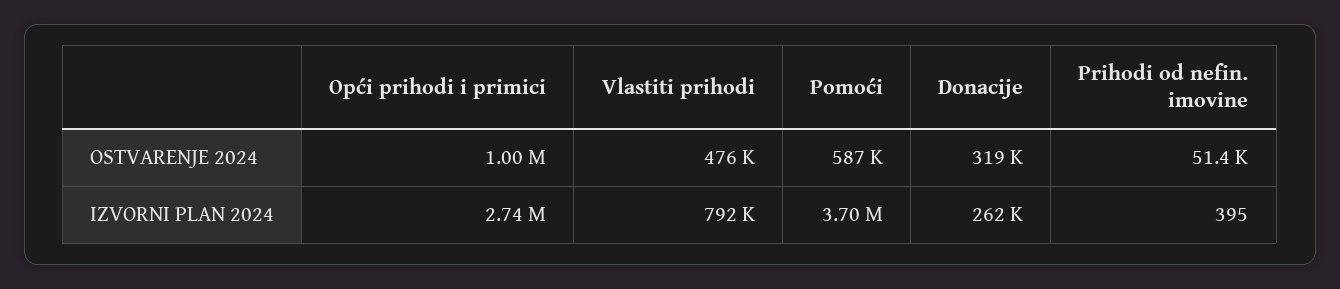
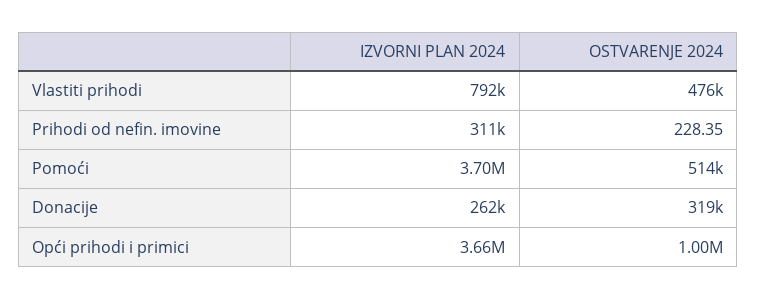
  {
    "Opći prihodi i primici": {
      "OSTVARENJE 2024": 1000000,
-     "IZVORNI PLAN 2024": 2740000
+     "IZVORNI PLAN 2024": 3660000
    },
    "Vlastiti prihodi": {
      "OSTVARENJE 2024": 476000,
      "IZVORNI PLAN 2024": 792000
    },
    "Pomoći": {
-     "OSTVARENJE 2024": 587000,
+     "OSTVARENJE 2024": 514000,
      "IZVORNI PLAN 2024": 3700000
    },
    "Donacije": {
      "OSTVARENJE 2024": 319000,
      "IZVORNI PLAN 2024": 262000
    },
    "Prihodi od nefin. imovine": {
-     "OSTVARENJE 2024": 51400,
+     "OSTVARENJE 2024": 228.35,
-     "IZVORNI PLAN 2024": 395
+     "IZVORNI PLAN 2024": 311000
    }
  }

